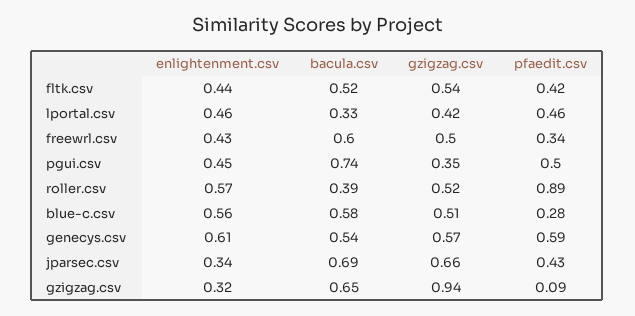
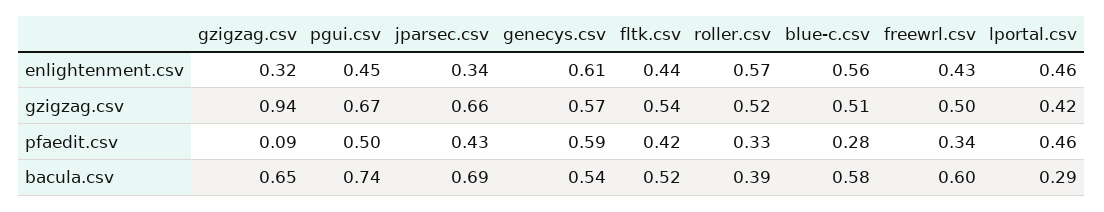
  {
    "enlightenment.csv": {
      "fltk.csv": 0.44,
      "lportal.csv": 0.46,
      "freewrl.csv": 0.43,
      "pgui.csv": 0.45,
      "roller.csv": 0.57,
      "blue-c.csv": 0.56,
      "genecys.csv": 0.61,
      "jparsec.csv": 0.34,
      "gzigzag.csv": 0.32
    },
    "bacula.csv": {
      "fltk.csv": 0.52,
-     "lportal.csv": 0.33,
+     "lportal.csv": 0.29,
      "freewrl.csv": 0.6,
      "pgui.csv": 0.74,
      "roller.csv": 0.39,
      "blue-c.csv": 0.58,
      "genecys.csv": 0.54,
      "jparsec.csv": 0.69,
      "gzigzag.csv": 0.65
    },
    "gzigzag.csv": {
      "fltk.csv": 0.54,
      "lportal.csv": 0.42,
      "freewrl.csv": 0.5,
-     "pgui.csv": 0.35,
+     "pgui.csv": 0.67,
      "roller.csv": 0.52,
      "blue-c.csv": 0.51,
      "genecys.csv": 0.57,
      "jparsec.csv": 0.66,
      "gzigzag.csv": 0.94
    },
    "pfaedit.csv": {
      "fltk.csv": 0.42,
      "lportal.csv": 0.46,
      "freewrl.csv": 0.34,
      "pgui.csv": 0.5,
-     "roller.csv": 0.89,
+     "roller.csv": 0.33,
      "blue-c.csv": 0.28,
      "genecys.csv": 0.59,
      "jparsec.csv": 0.43,
      "gzigzag.csv": 0.09
    }
  }

